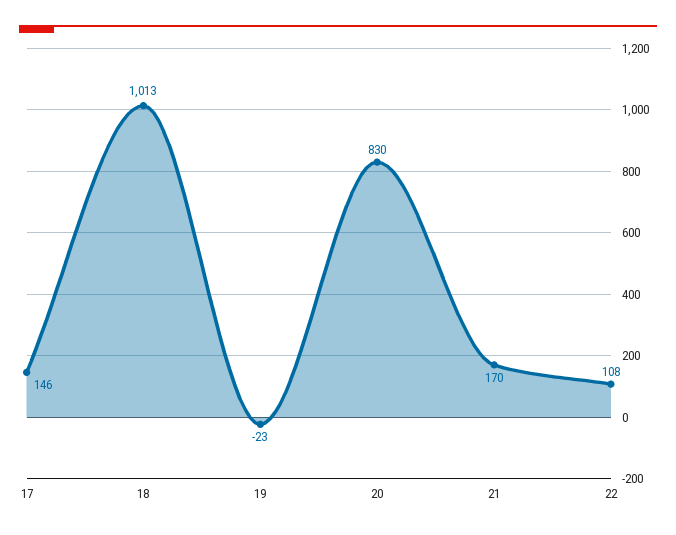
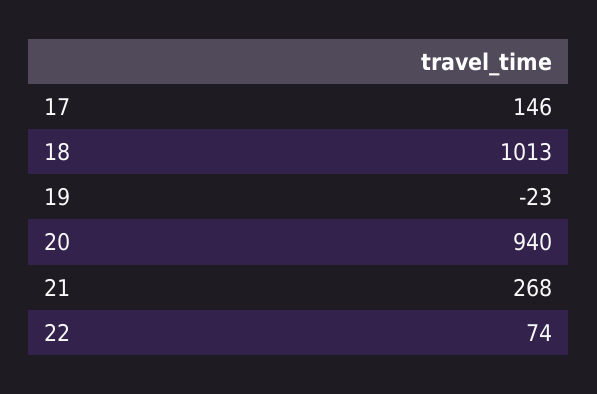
  {
    "17": 146,
    "18": 1013,
    "19": -23,
-   "20": 830,
+   "20": 940,
-   "21": 170,
+   "21": 268,
-   "22": 108
+   "22": 74
  }

